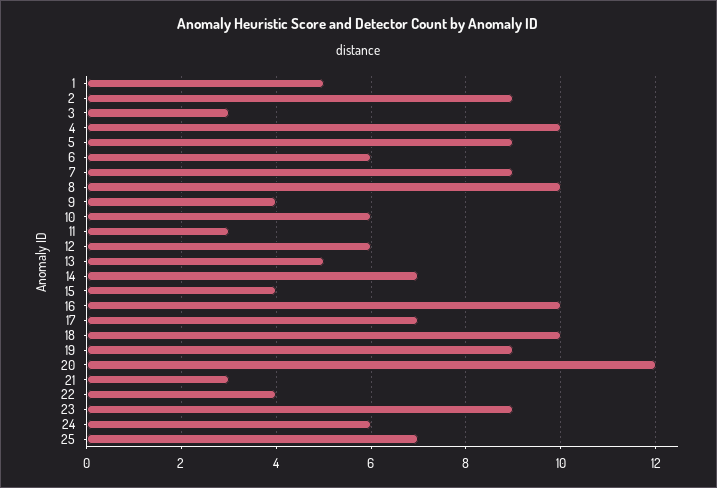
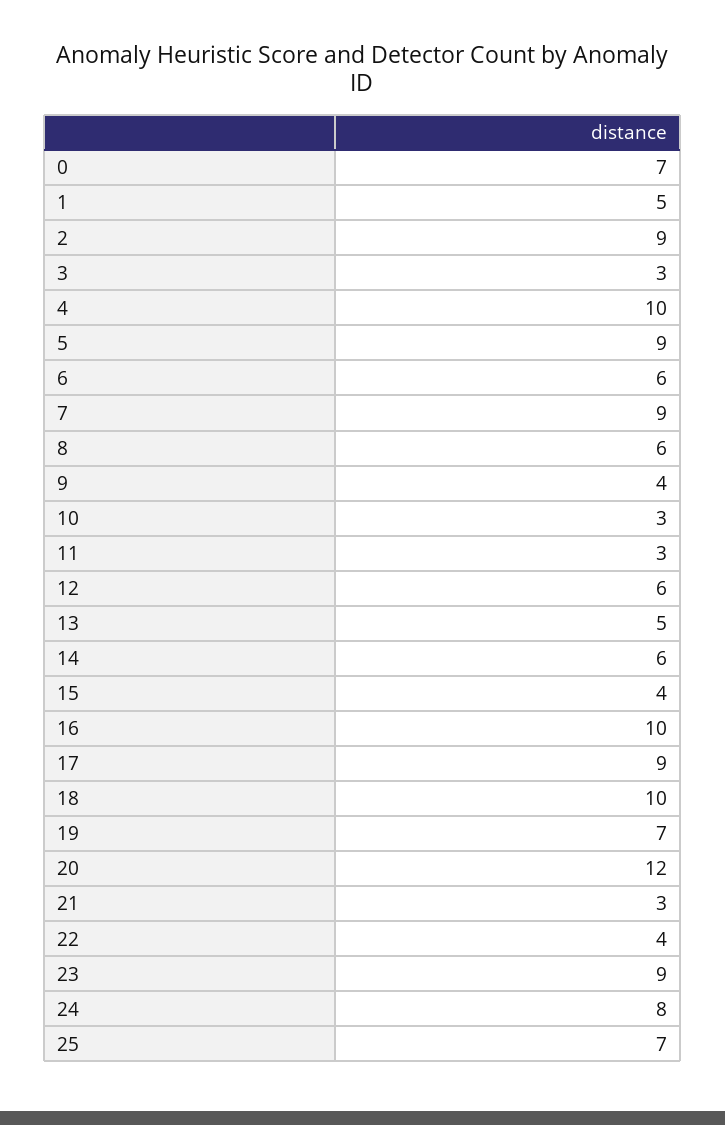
  {
    "1": 5,
    "2": 9,
    "3": 3,
    "4": 10,
    "5": 9,
    "6": 6,
    "7": 9,
-   "8": 10,
+   "8": 6,
    "9": 4,
-   "10": 6,
+   "10": 3,
    "11": 3,
    "12": 6,
    "13": 5,
-   "14": 7,
+   "14": 6,
    "15": 4,
    "16": 10,
-   "17": 7,
+   "17": 9,
    "18": 10,
-   "19": 9,
+   "19": 7,
    "20": 12,
    "21": 3,
    "22": 4,
    "23": 9,
-   "24": 6,
+   "24": 8,
-   "25": 7
+   "25": 7,
+   "0": 7
  }

